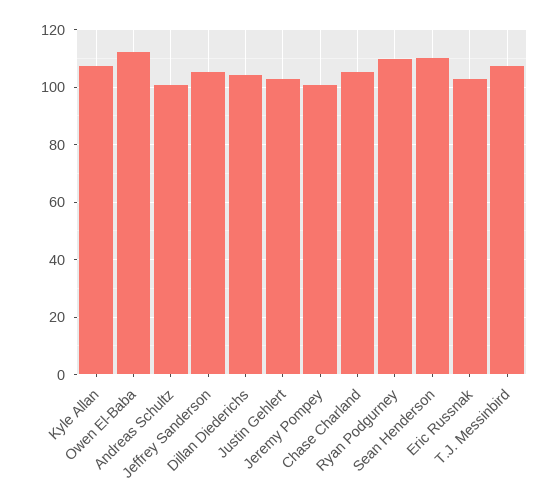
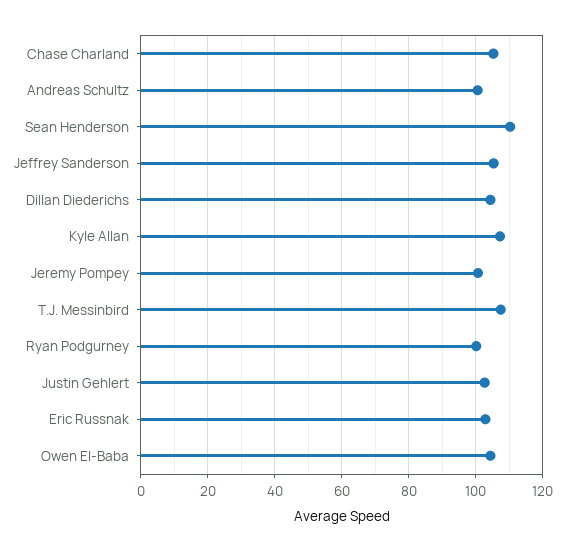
  {
    "Kyle Allan": 108,
-   "Owen El-Baba": 112.5,
+   "Owen El-Baba": 104,
    "Andreas Schultz": 100,
    "Jeffrey Sanderson": 106,
    "Dillan Diederichs": 104,
    "Justin Gehlert": 102,
    "Jeremy Pompey": 100,
    "Chase Charland": 106,
-   "Ryan Podgurney": 110,
+   "Ryan Podgurney": 100,
    "Sean Henderson": 110,
    "Eric Russnak": 102,
    "T.J. Messinbird": 108
  }

